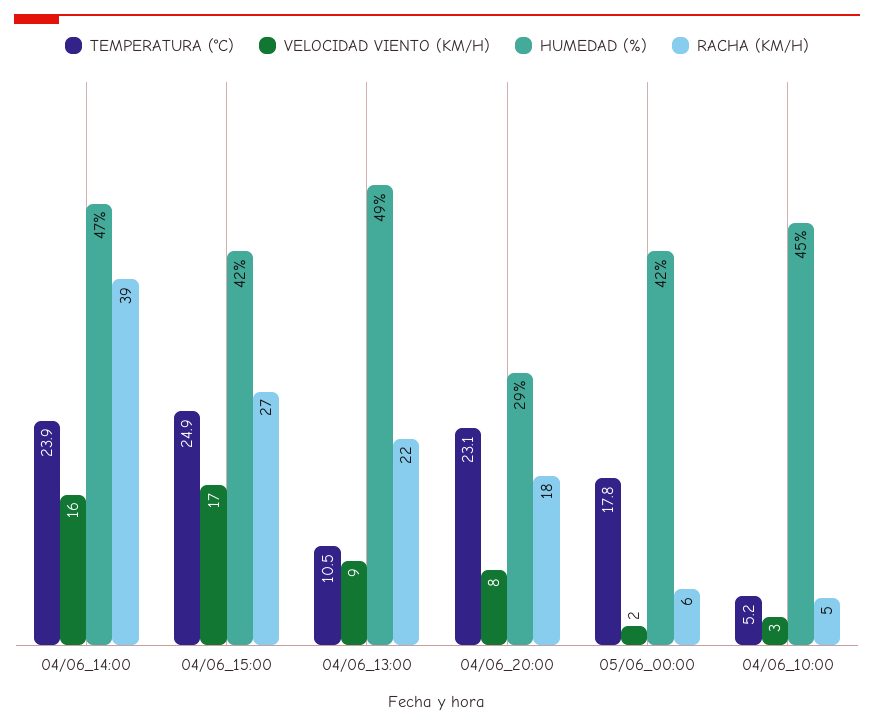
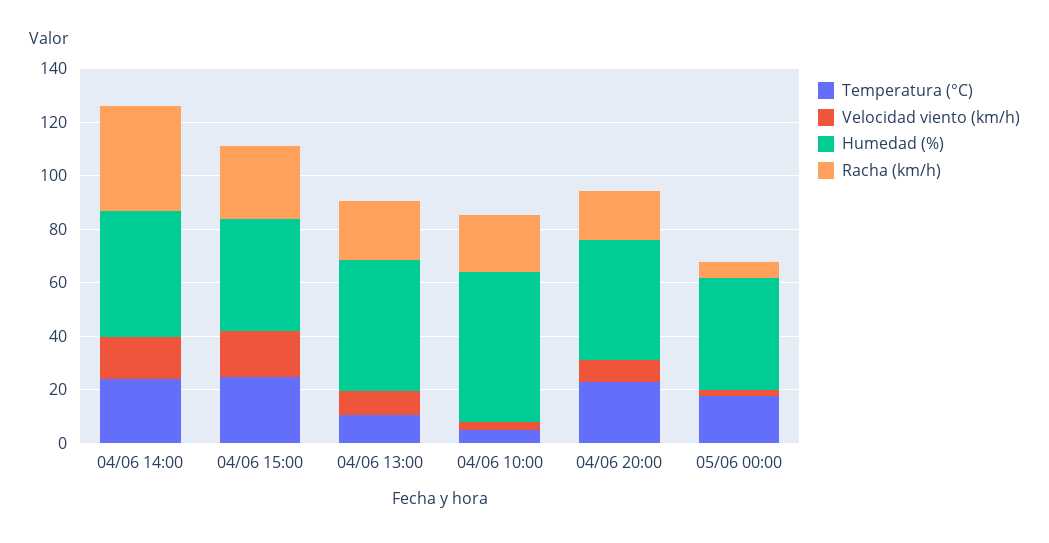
  {
    "TEMPERATURA (°C)": {
      "04/06_14:00": 23.9,
      "04/06_15:00": 24.9,
      "04/06_13:00": 10.5,
      "04/06_20:00": 23.1,
      "05/06_00:00": 17.8,
      "04/06_10:00": 5.2
    },
    "VELOCIDAD VIENTO (KM/H)": {
      "04/06_14:00": 16,
      "04/06_15:00": 17,
      "04/06_13:00": 9,
      "04/06_20:00": 8,
      "05/06_00:00": 2,
      "04/06_10:00": 3
    },
    "HUMEDAD (%)": {
      "04/06_14:00": 47,
      "04/06_15:00": 42,
      "04/06_13:00": 49,
-     "04/06_20:00": 29,
+     "04/06_20:00": 45,
      "05/06_00:00": 42,
-     "04/06_10:00": 45
+     "04/06_10:00": 55
    },
    "RACHA (KM/H)": {
      "04/06_14:00": 39,
      "04/06_15:00": 27,
      "04/06_13:00": 22,
      "04/06_20:00": 18,
      "05/06_00:00": 6,
-     "04/06_10:00": 5
+     "04/06_10:00": 20
    }
  }

